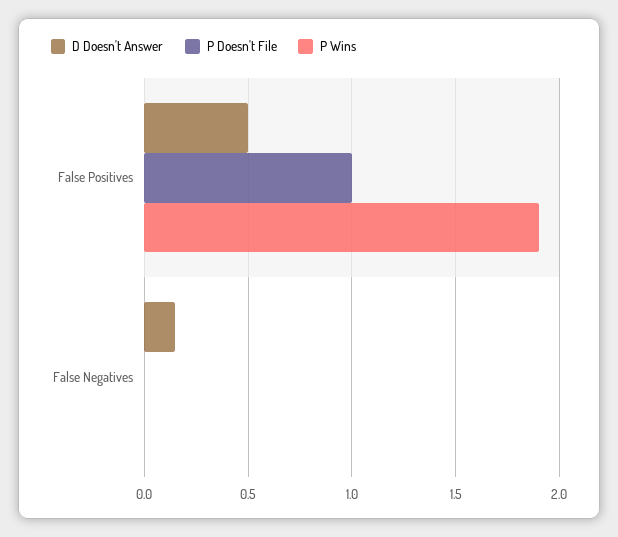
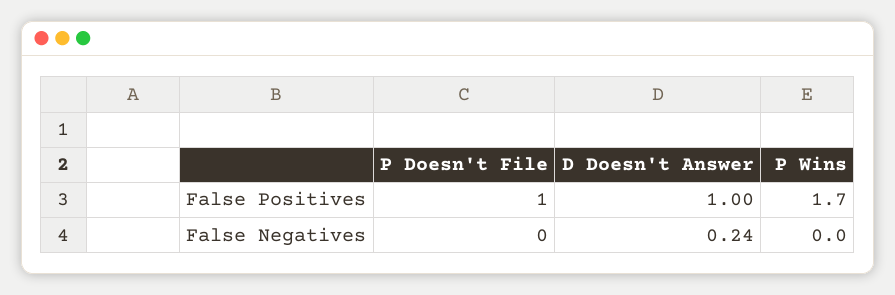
  {
    "D Doesn't Answer": {
-     "False Positives": 0.5,
+     "False Positives": 1,
-     "False Negatives": 0.15
+     "False Negatives": 0.24
    },
    "P Doesn't File": {
      "False Positives": 1,
      "False Negatives": 0
    },
    "P Wins": {
-     "False Positives": 1.9,
+     "False Positives": 1.7,
      "False Negatives": 0
    }
  }

